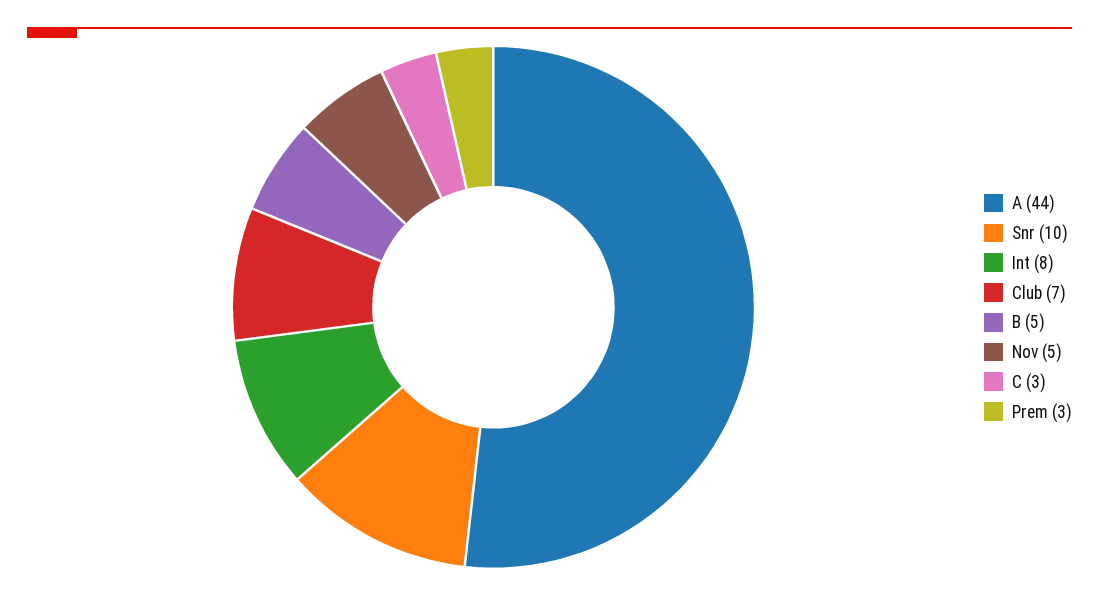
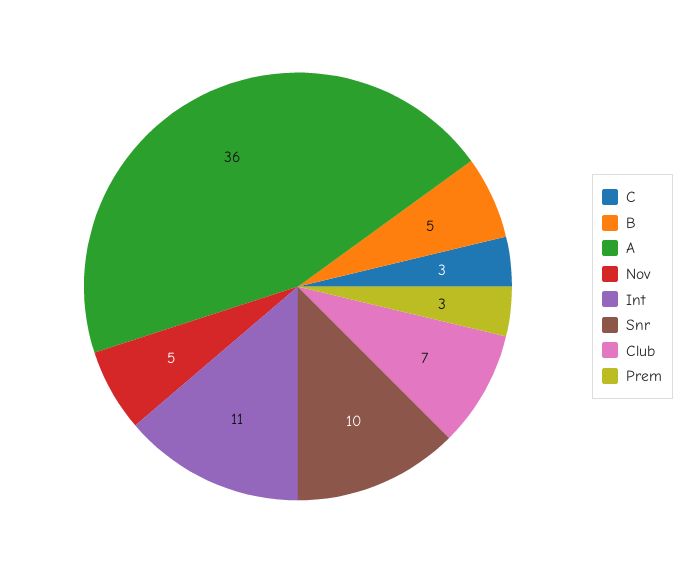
  {
-   "A": 44,
+   "A": 36,
    "Snr": 10,
-   "Int": 8,
+   "Int": 11,
    "Club": 7,
    "B": 5,
    "Nov": 5,
    "C": 3,
    "Prem": 3
  }

